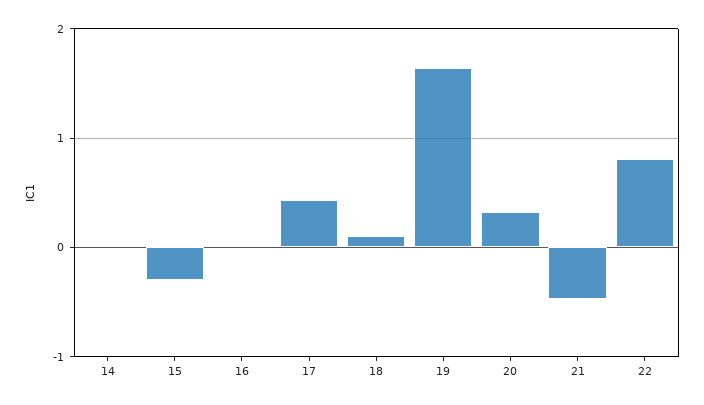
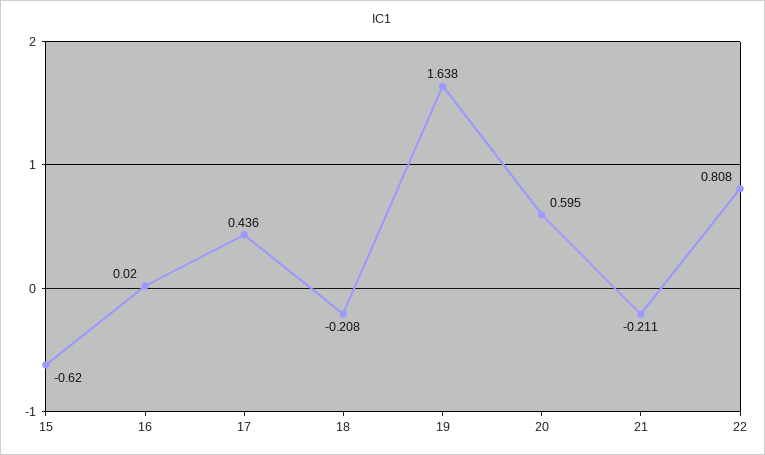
  {
-   "14": 0,
-   "15": -0.3,
+   "15": -0.62,
    "16": 0.02,
    "17": 0.436,
-   "18": 0.1,
+   "18": -0.208,
    "19": 1.638,
-   "20": 0.3,
+   "20": 0.595,
-   "21": -0.5,
+   "21": -0.211,
    "22": 0.808
  }

